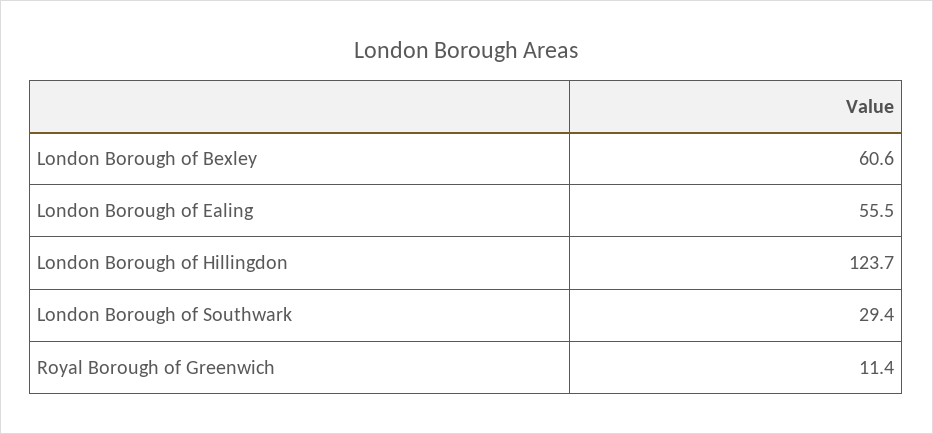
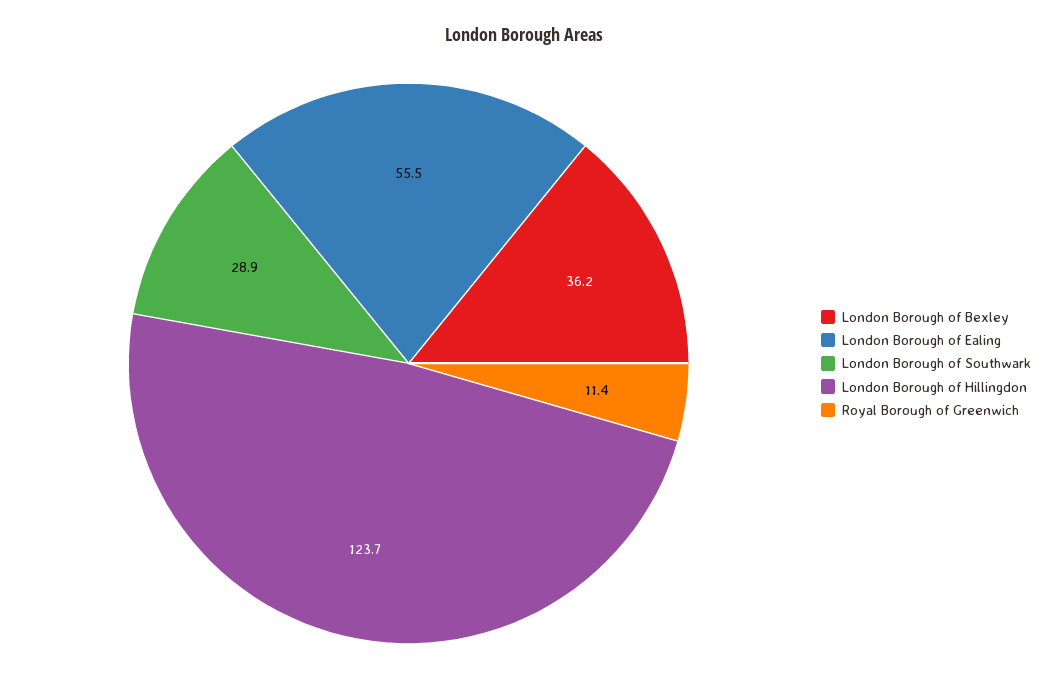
  {
-   "London Borough of Bexley": 60.6,
+   "London Borough of Bexley": 36.2,
    "London Borough of Ealing": 55.5,
    "London Borough of Hillingdon": 123.7,
-   "London Borough of Southwark": 29.4,
+   "London Borough of Southwark": 28.9,
    "Royal Borough of Greenwich": 11.4
  }

